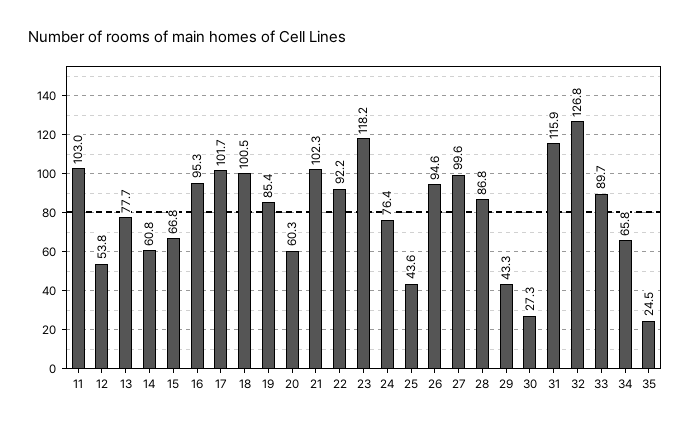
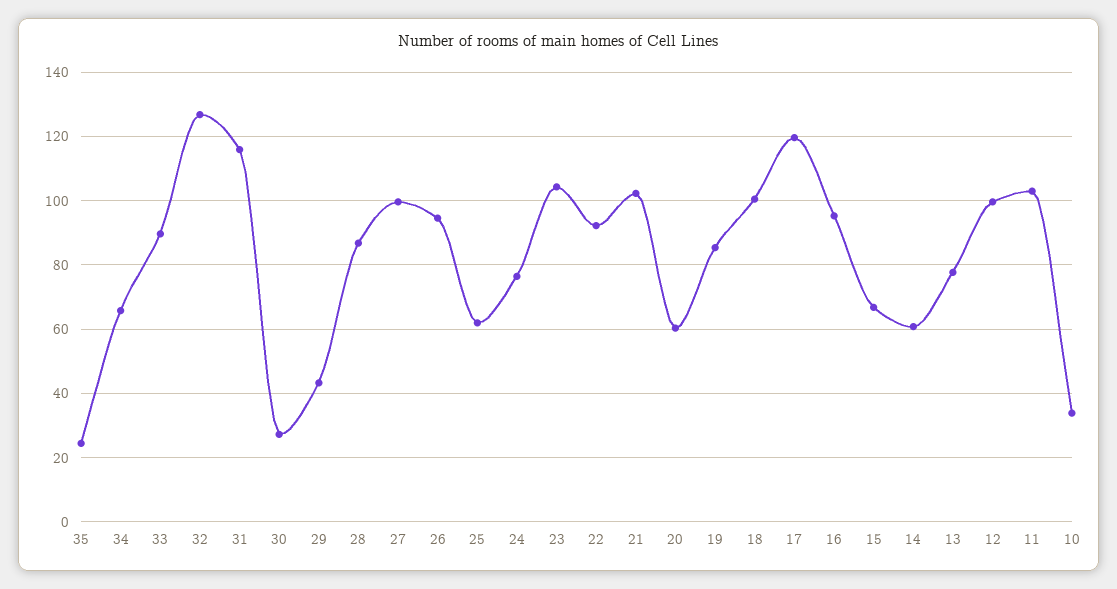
  {
    "11": 103,
-   "12": 53.8,
+   "12": 100,
    "13": 77.7,
    "14": 60.8,
    "15": 66.8,
    "16": 95.3,
-   "17": 101.7,
+   "17": 120,
    "18": 100.5,
    "19": 85.4,
    "20": 60.3,
    "21": 102.3,
    "22": 92.2,
-   "23": 118.2,
+   "23": 104,
    "24": 76.4,
-   "25": 43.6,
+   "25": 62,
    "26": 94.6,
    "27": 99.6,
    "28": 86.8,
    "29": 43.3,
    "30": 27.3,
    "31": 115.9,
    "32": 126.8,
    "33": 89.7,
    "34": 65.8,
-   "35": 24.5
+   "35": 24.5,
+   "10": 34
  }

